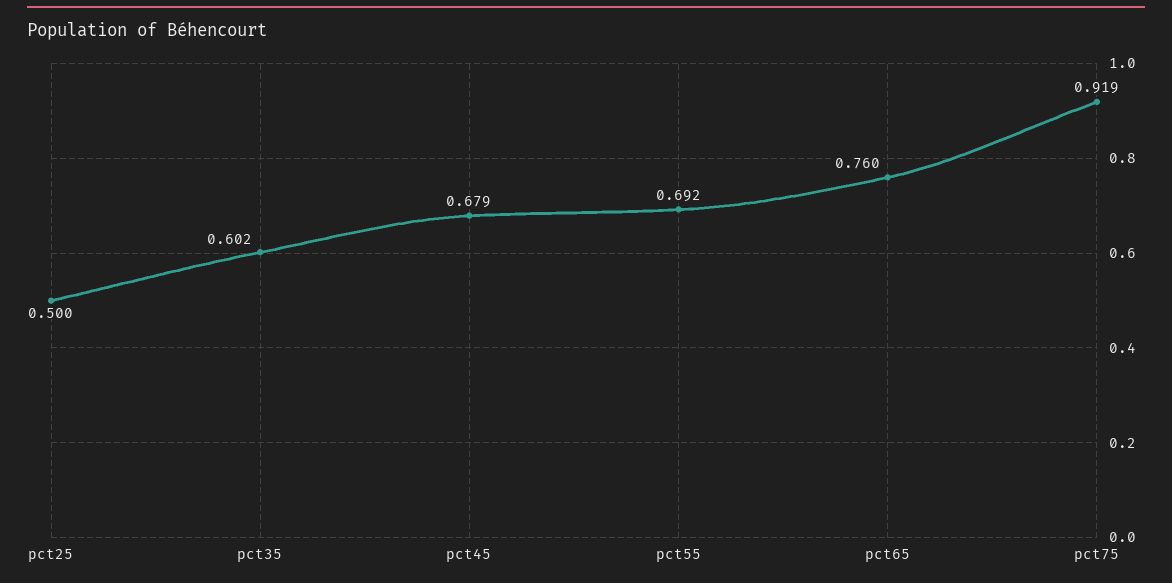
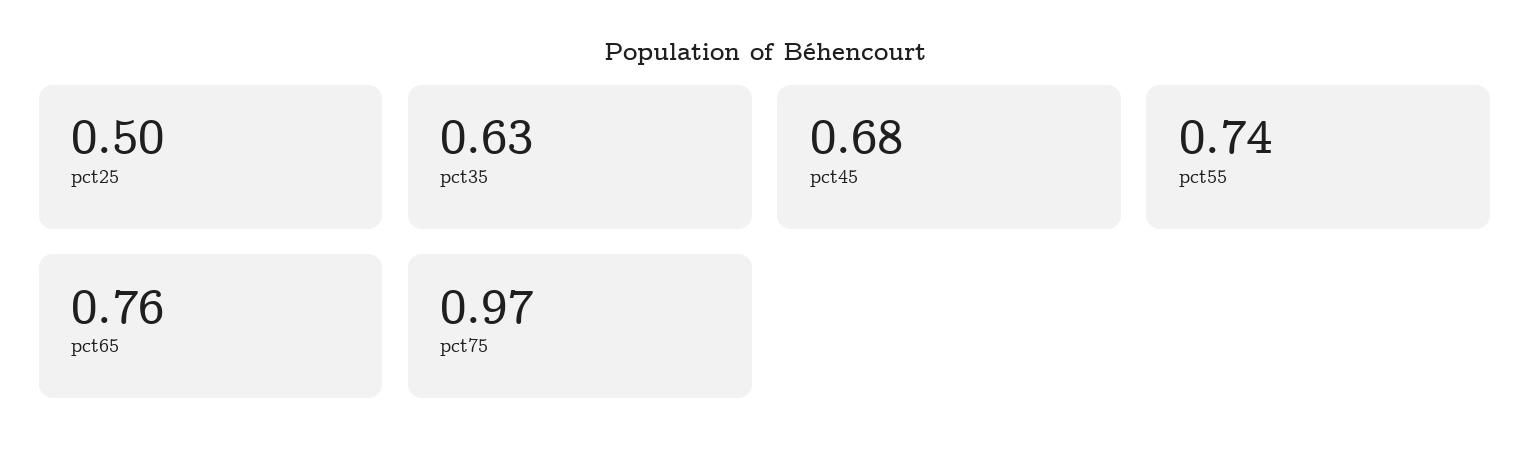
  {
    "pct25": 0.5,
-   "pct35": 0.602,
+   "pct35": 0.63,
    "pct45": 0.679,
-   "pct55": 0.692,
+   "pct55": 0.74,
    "pct65": 0.76,
-   "pct75": 0.919
+   "pct75": 0.97
  }

